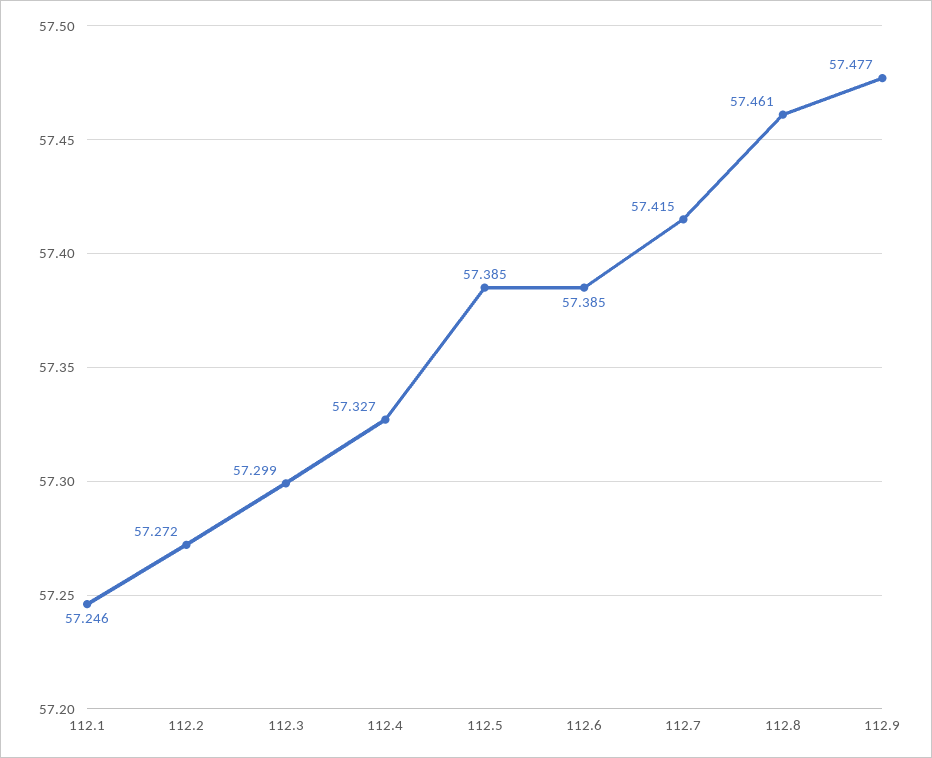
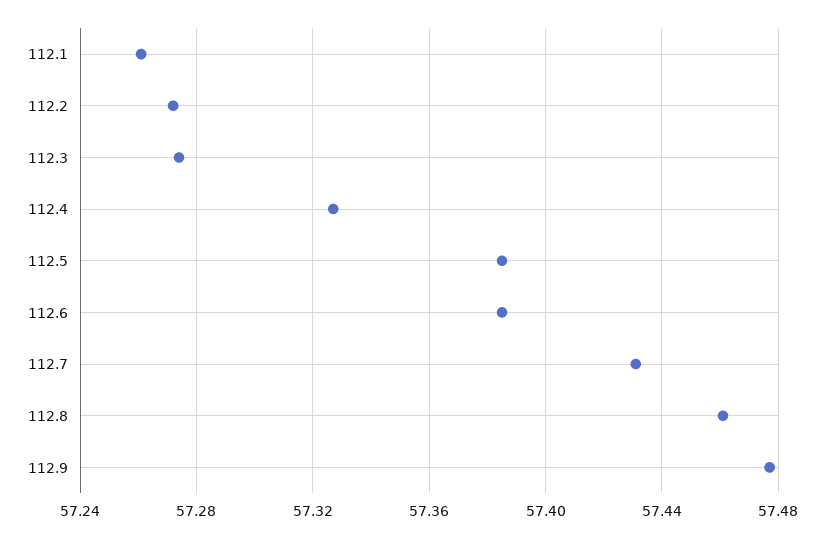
  {
-   "112.1": 57.246,
+   "112.1": 57.26,
    "112.2": 57.272,
-   "112.3": 57.299,
+   "112.3": 57.275,
    "112.4": 57.327,
    "112.5": 57.385,
    "112.6": 57.385,
-   "112.7": 57.415,
+   "112.7": 57.43,
    "112.8": 57.461,
    "112.9": 57.477
  }

